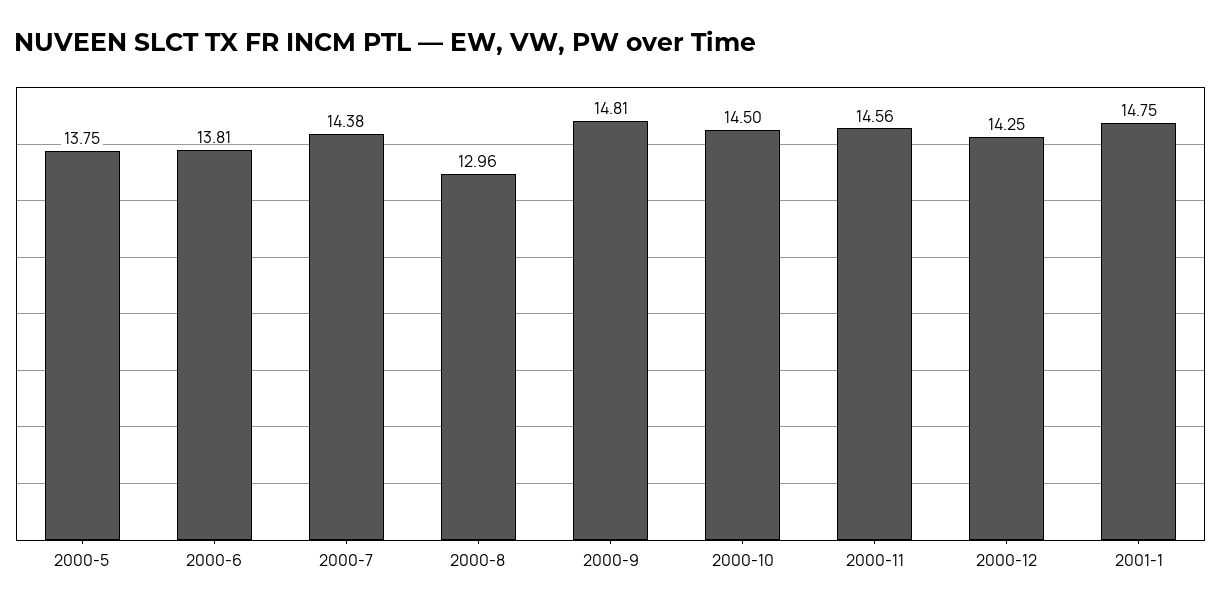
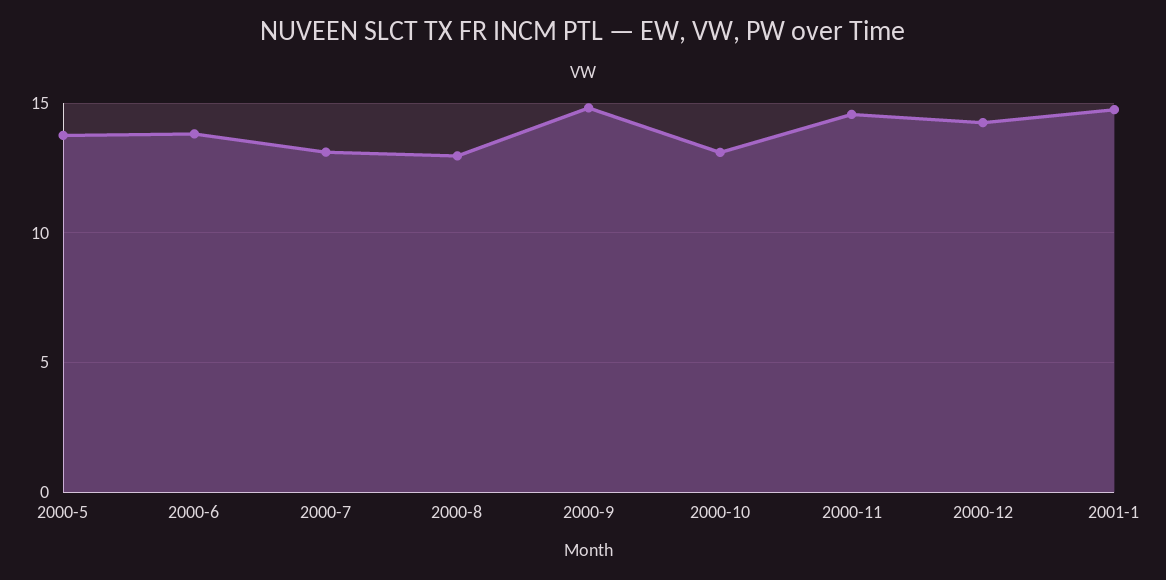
  {
    "2000-5": 13.75,
    "2000-6": 13.81,
-   "2000-7": 14.38,
+   "2000-7": 13,
    "2000-8": 12.96,
    "2000-9": 14.81,
-   "2000-10": 14.5,
+   "2000-10": 13,
    "2000-11": 14.56,
    "2000-12": 14.25,
    "2001-1": 14.75
  }

